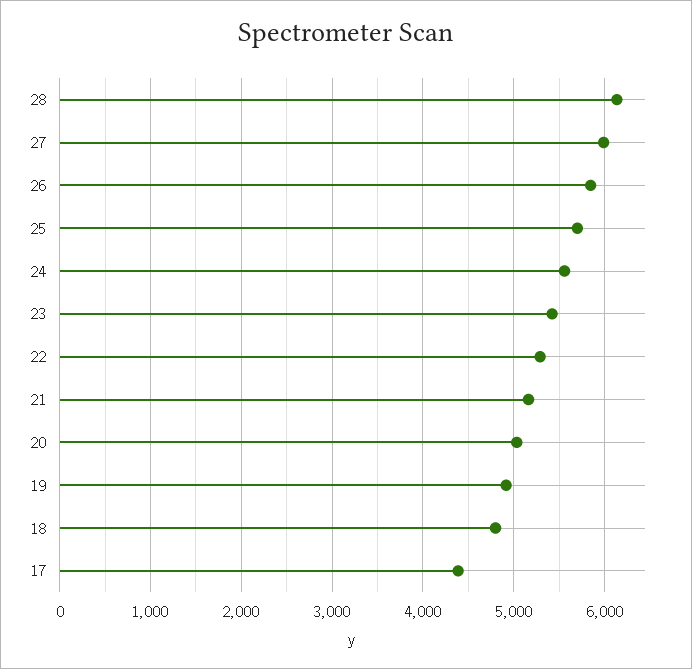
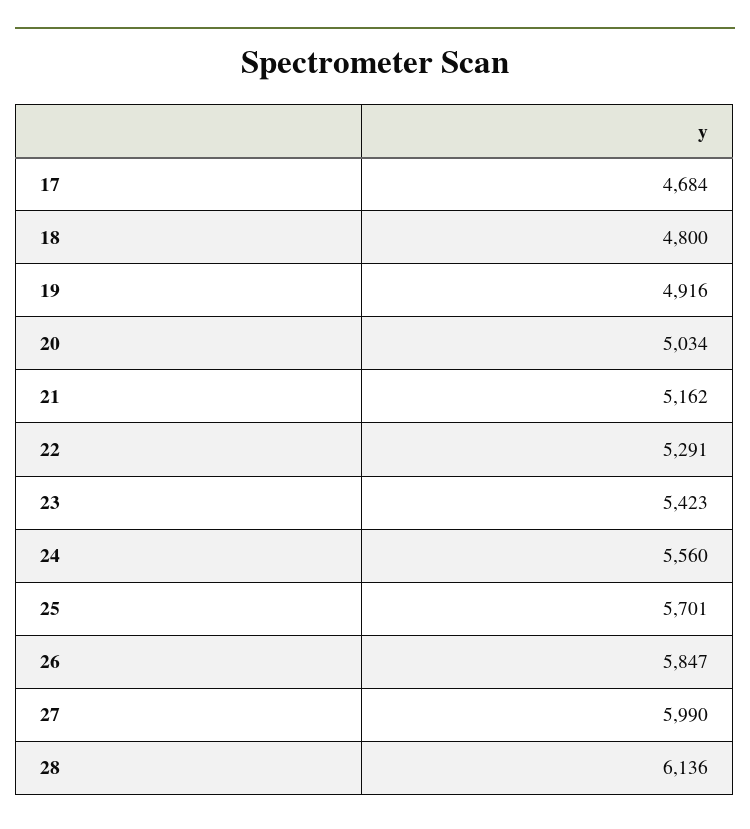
  {
    "28": 6136,
    "27": 5990,
    "26": 5847,
    "25": 5701,
    "24": 5560,
    "23": 5423,
    "22": 5291,
    "21": 5162,
    "20": 5034,
    "19": 4916,
    "18": 4800,
-   "17": 4400
+   "17": 4684
  }

